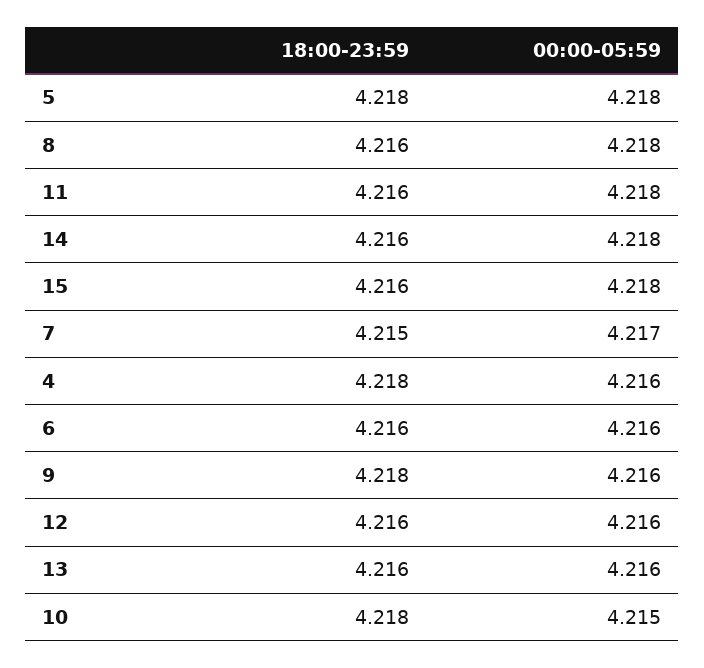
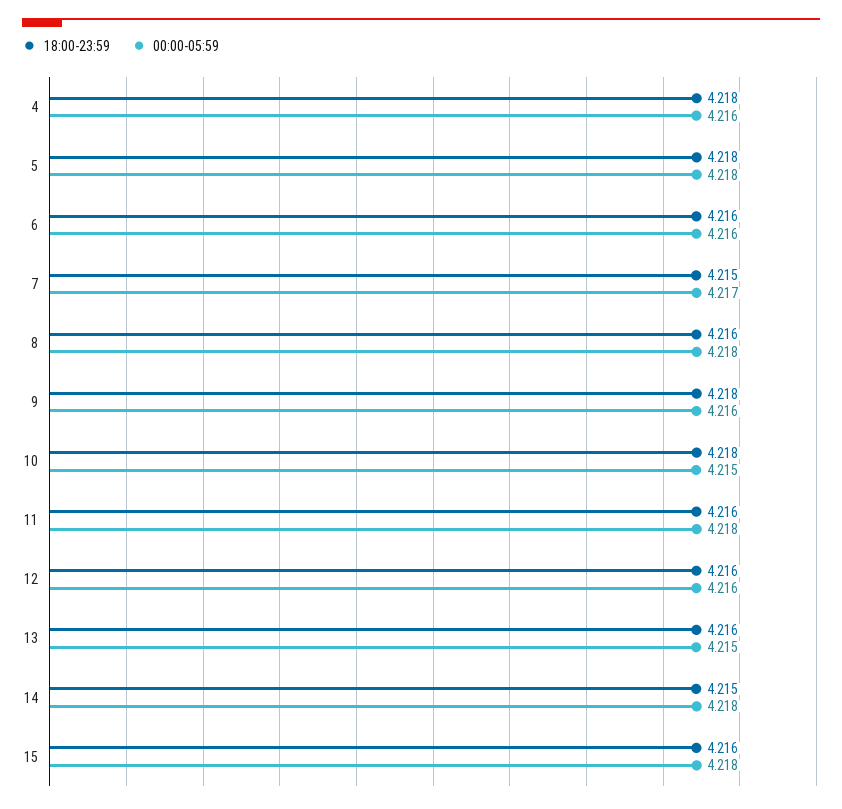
  {
    "18:00-23:59": {
      "5": 4.218,
      "8": 4.216,
      "11": 4.216,
-     "14": 4.216,
+     "14": 4.215,
      "15": 4.216,
      "7": 4.215,
      "4": 4.218,
      "6": 4.216,
      "9": 4.218,
      "12": 4.216,
      "13": 4.216,
      "10": 4.218
    },
    "00:00-05:59": {
      "5": 4.218,
      "8": 4.218,
      "11": 4.218,
      "14": 4.218,
      "15": 4.218,
      "7": 4.217,
      "4": 4.216,
      "6": 4.216,
      "9": 4.216,
      "12": 4.216,
-     "13": 4.216,
+     "13": 4.215,
      "10": 4.215
    }
  }

